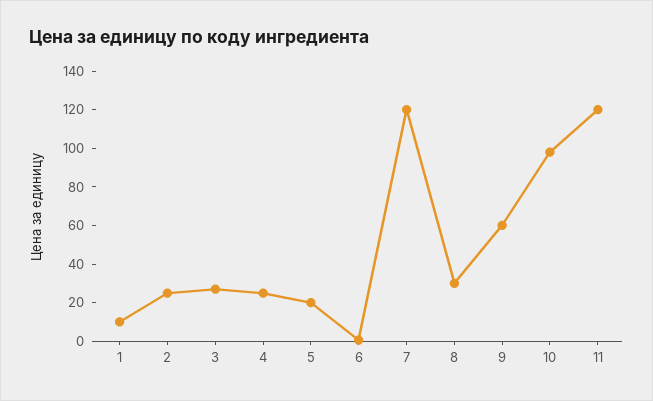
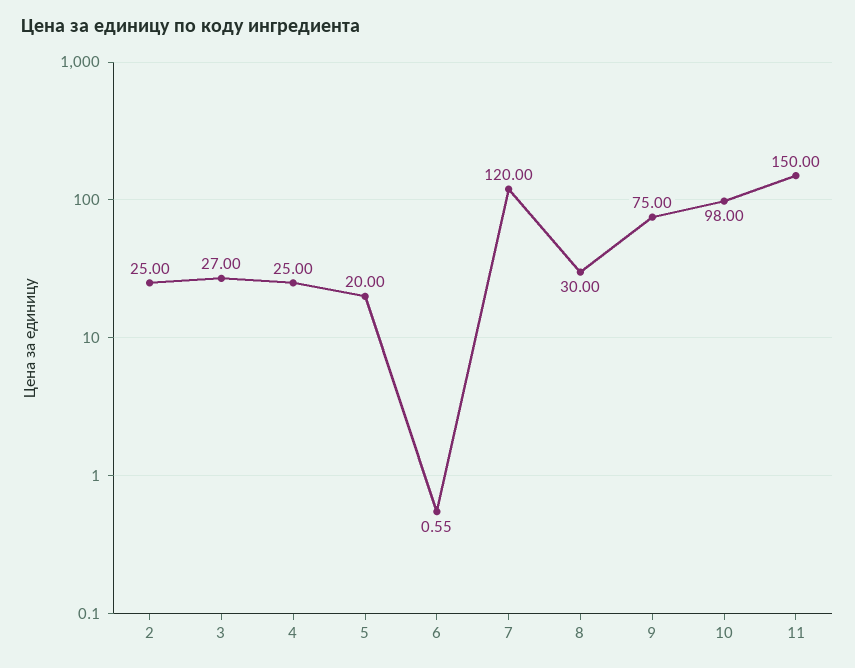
  {
-   "1": 10,
    "2": 25,
    "3": 27,
    "4": 25,
    "5": 20,
    "6": 0.55,
    "7": 120,
    "8": 30,
-   "9": 60,
+   "9": 75,
    "10": 98,
-   "11": 120
+   "11": 150
  }

